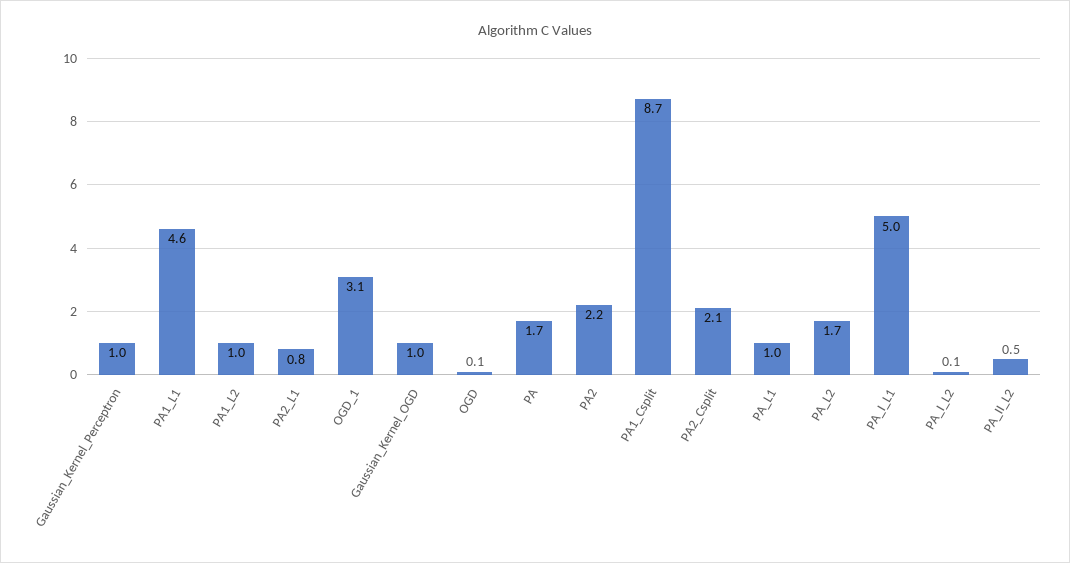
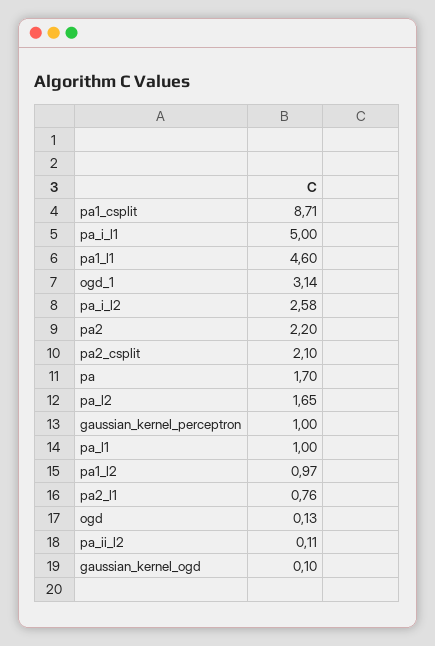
  {
    "Gaussian_Kernel_Perceptron": 1,
    "PA1_L1": 4.6,
    "PA1_L2": 0.97,
    "PA2_L1": 0.76,
    "OGD_1": 3.14,
-   "Gaussian_Kernel_OGD": 1,
+   "Gaussian_Kernel_OGD": 0.1,
    "OGD": 0.13,
    "PA": 1.7,
    "PA2": 2.2,
    "PA1_Csplit": 8.71,
    "PA2_Csplit": 2.1,
    "PA_L1": 1,
    "PA_L2": 1.65,
    "PA_I_L1": 5,
-   "PA_I_L2": 0.1,
+   "PA_I_L2": 2.58,
-   "PA_II_L2": 0.5
+   "PA_II_L2": 0.11
  }

